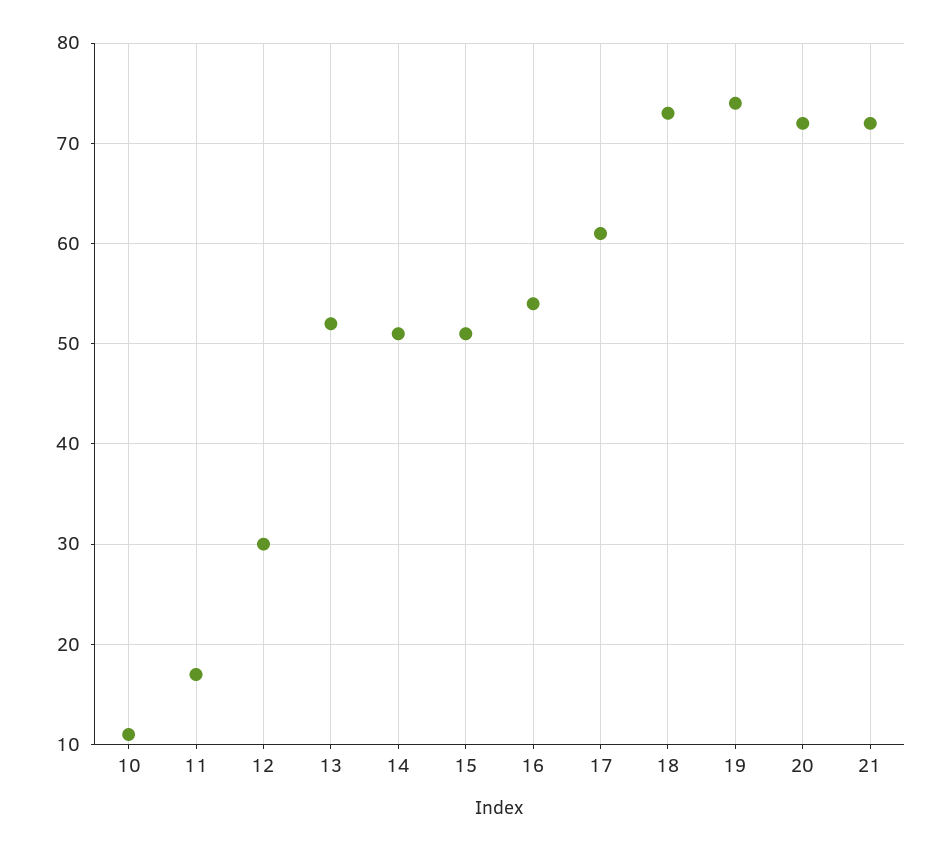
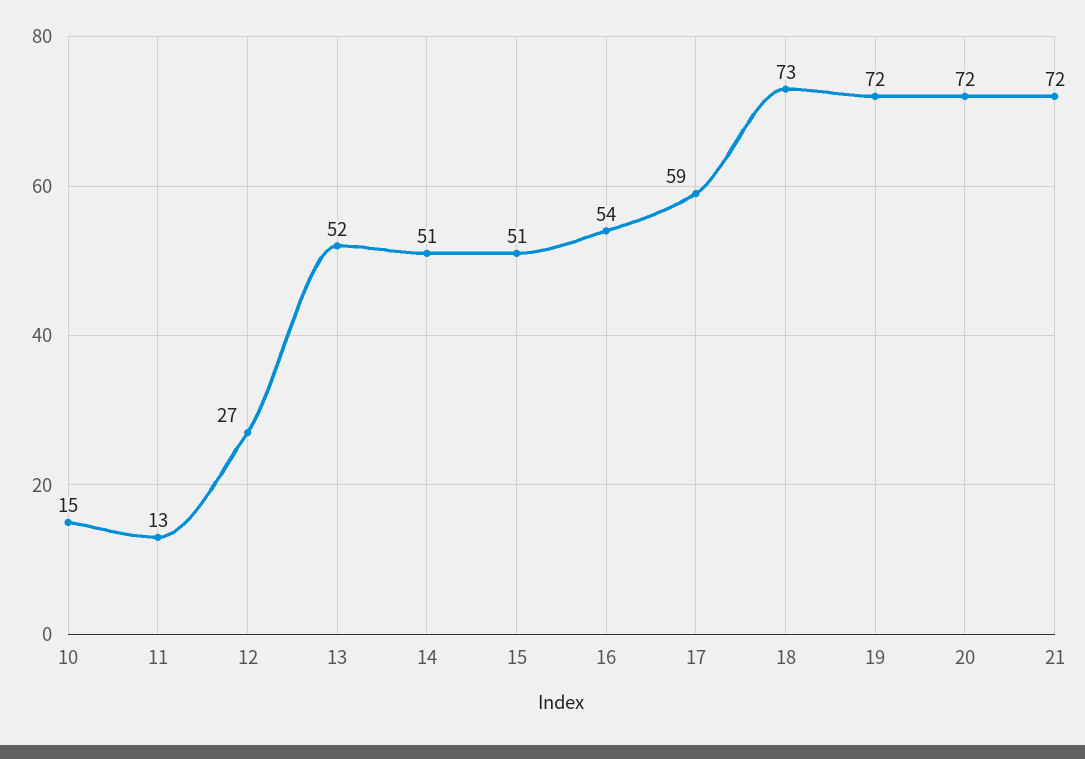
  {
-   "10": 11,
+   "10": 15,
-   "11": 17,
+   "11": 13,
-   "12": 30,
+   "12": 27,
    "13": 52,
    "14": 51,
    "15": 51,
    "16": 54,
-   "17": 61,
+   "17": 59,
    "18": 73,
-   "19": 74,
+   "19": 72,
    "20": 72,
    "21": 72
  }

